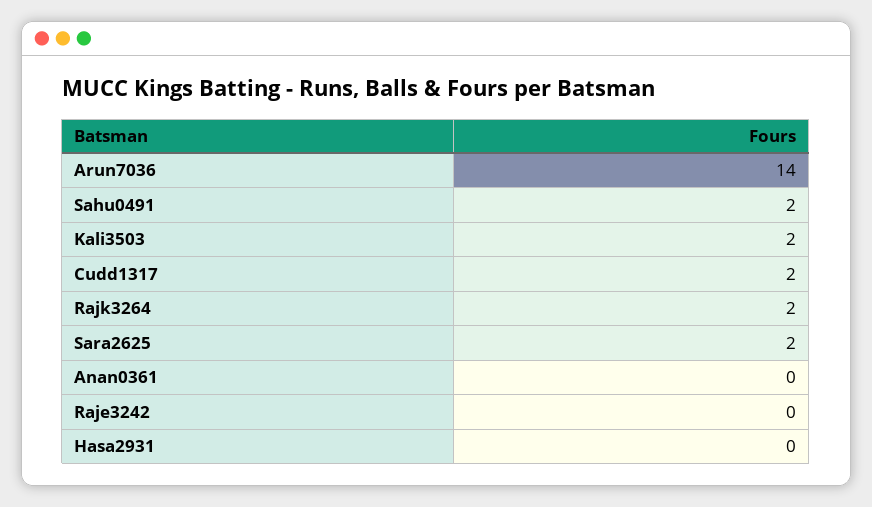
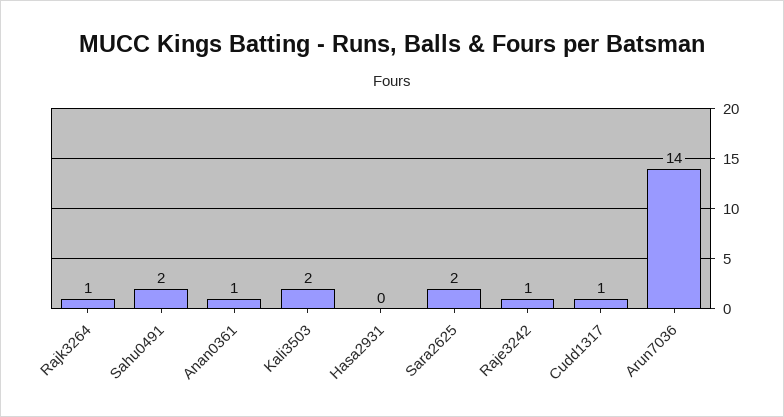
  {
    "Arun7036": 14,
    "Sahu0491": 2,
    "Kali3503": 2,
-   "Cudd1317": 2,
+   "Cudd1317": 1,
-   "Rajk3264": 2,
+   "Rajk3264": 1,
    "Sara2625": 2,
-   "Anan0361": 0,
+   "Anan0361": 1,
-   "Raje3242": 0,
+   "Raje3242": 1,
    "Hasa2931": 0
  }

